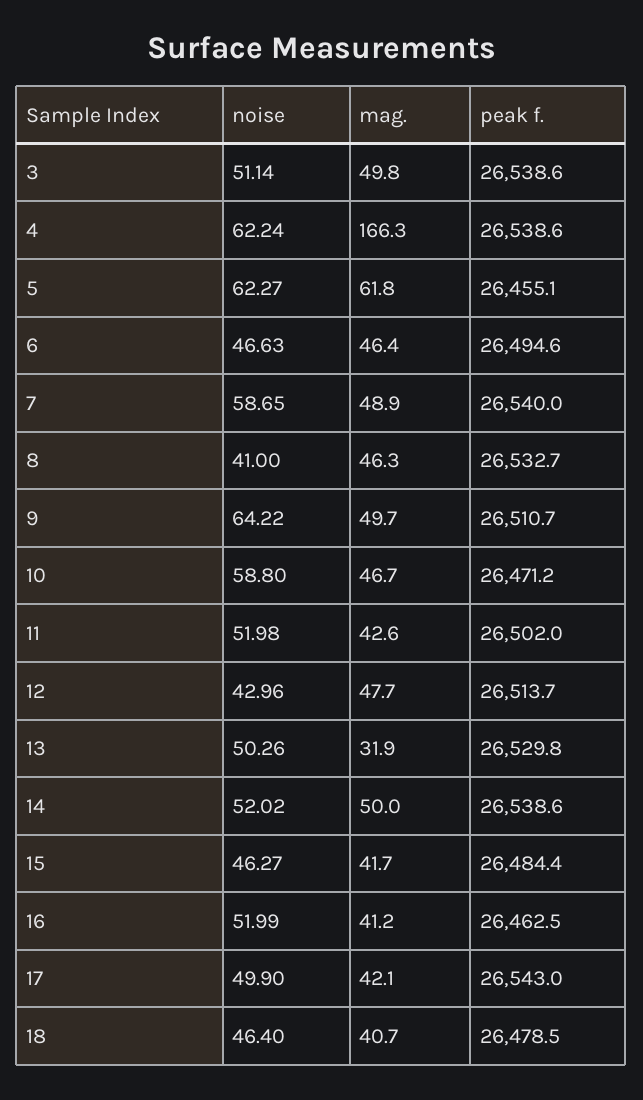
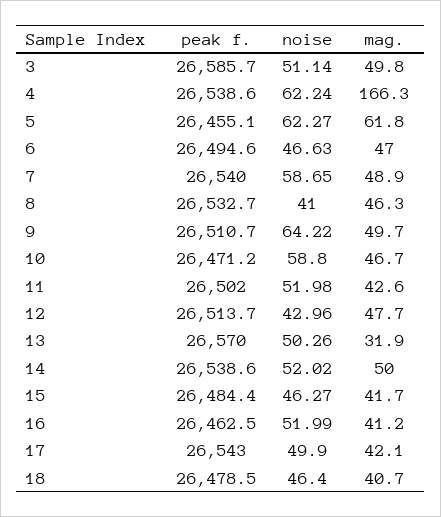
  {
    "noise": {
      "3": 51.14,
      "4": 62.24,
      "5": 62.27,
      "6": 46.63,
      "7": 58.65,
      "8": 41,
      "9": 64.22,
      "10": 58.8,
      "11": 51.98,
      "12": 42.96,
      "13": 50.26,
      "14": 52.02,
      "15": 46.27,
      "16": 51.99,
      "17": 49.9,
      "18": 46.4
    },
    "mag.": {
      "3": 49.8,
      "4": 166.3,
      "5": 61.8,
-     "6": 46.4,
+     "6": 47,
      "7": 48.9,
      "8": 46.3,
      "9": 49.7,
      "10": 46.7,
      "11": 42.6,
      "12": 47.7,
      "13": 31.9,
      "14": 50,
      "15": 41.7,
      "16": 41.2,
      "17": 42.1,
      "18": 40.7
    },
    "peak f.": {
-     "3": 26538.6,
+     "3": 26585.7,
      "4": 26538.6,
      "5": 26455.1,
      "6": 26494.6,
      "7": 26540,
      "8": 26532.7,
      "9": 26510.7,
      "10": 26471.2,
      "11": 26502,
      "12": 26513.7,
-     "13": 26529.8,
+     "13": 26570,
      "14": 26538.6,
      "15": 26484.4,
      "16": 26462.5,
      "17": 26543,
      "18": 26478.5
    }
  }

